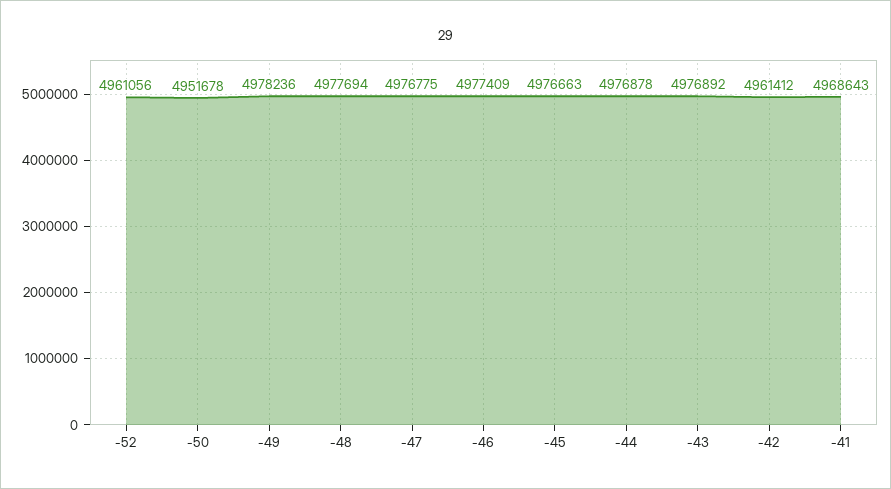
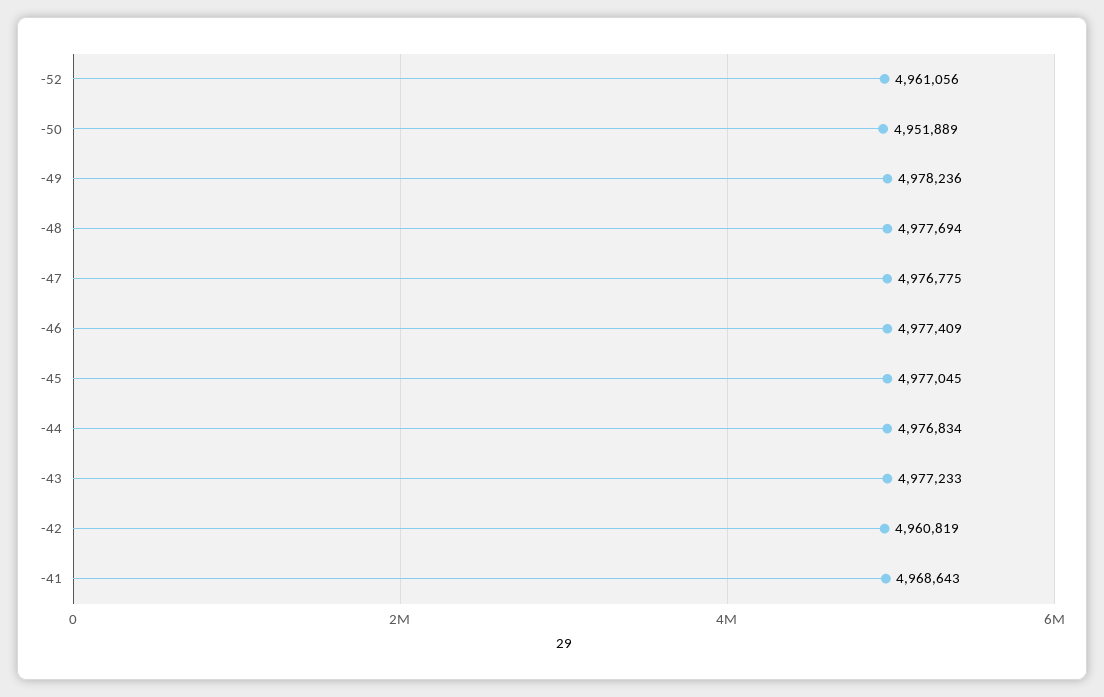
  {
    "-52": 4961056,
-   "-50": 4951678,
+   "-50": 4951889,
    "-49": 4978236,
    "-48": 4977694,
    "-47": 4976775,
    "-46": 4977409,
-   "-45": 4976663,
+   "-45": 4977045,
-   "-44": 4976878,
+   "-44": 4976834,
-   "-43": 4976892,
+   "-43": 4977233,
-   "-42": 4961412,
+   "-42": 4960819,
    "-41": 4968643
  }

